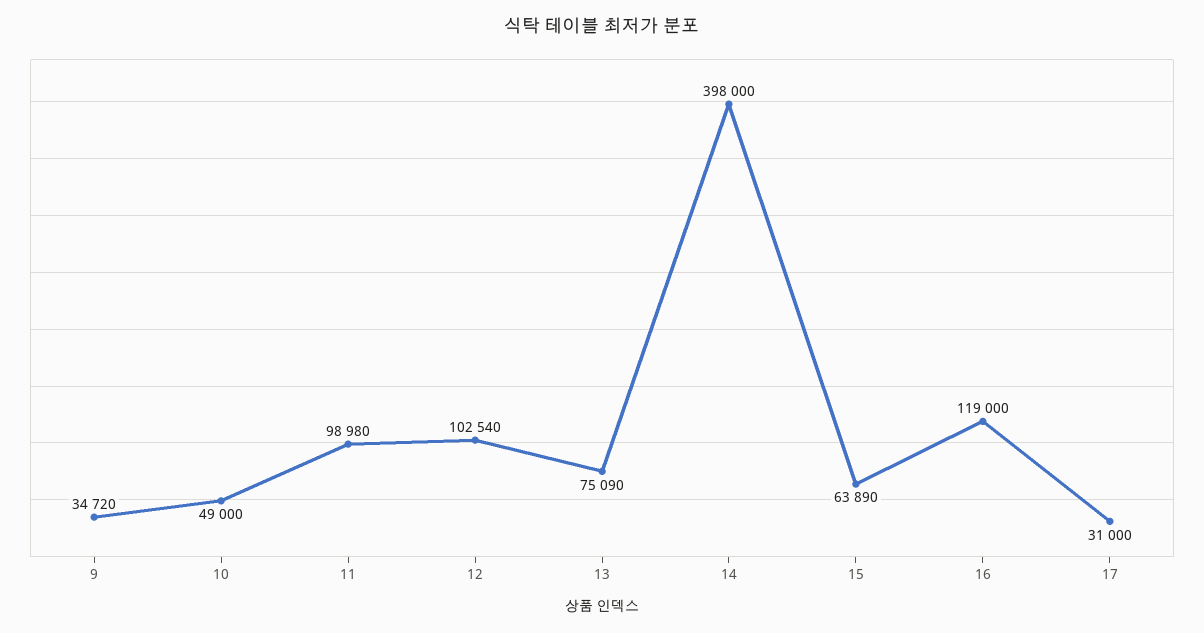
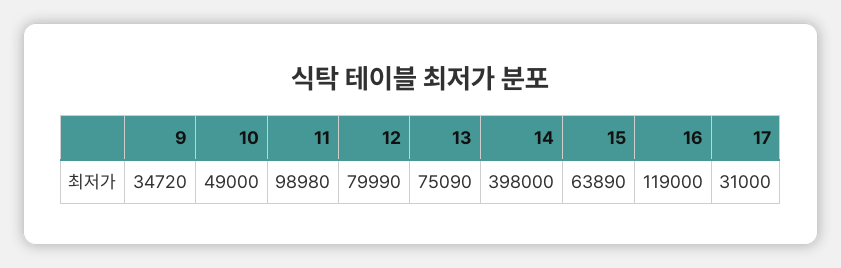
  {
    "9": 34720,
    "10": 49000,
    "11": 98980,
-   "12": 102540,
+   "12": 79990,
    "13": 75090,
    "14": 398000,
    "15": 63890,
    "16": 119000,
    "17": 31000
  }

